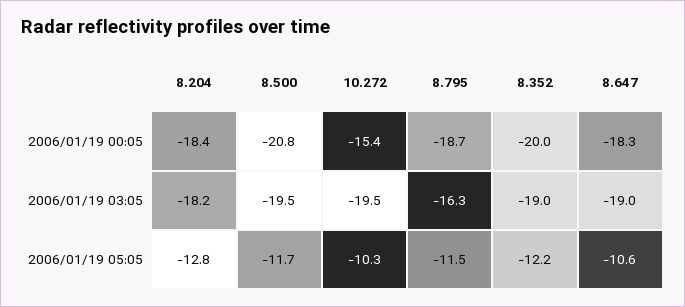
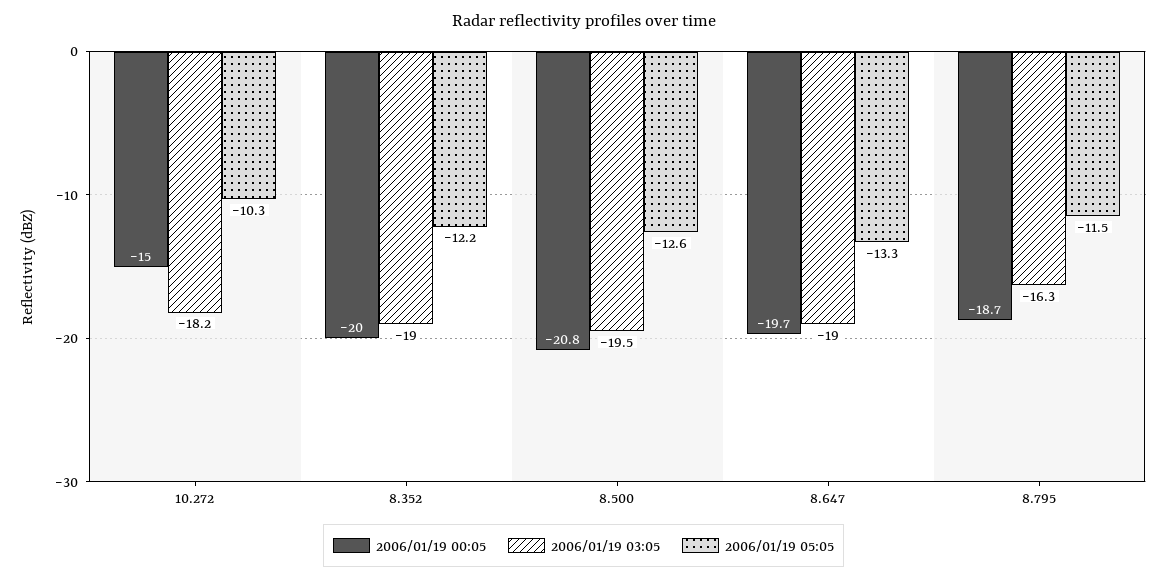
  {
    "2006/01/19 00:05": {
-     "8.204": -18.4,
      "8.500": -20.8,
-     "10.272": -15.4,
+     "10.272": -15,
      "8.795": -18.7,
      "8.352": -20,
-     "8.647": -18.3
+     "8.647": -19.7
    },
    "2006/01/19 03:05": {
-     "8.204": -18.2,
      "8.500": -19.5,
-     "10.272": -19.5,
+     "10.272": -18.2,
      "8.795": -16.3,
      "8.352": -19,
      "8.647": -19
    },
    "2006/01/19 05:05": {
-     "8.204": -12.8,
-     "8.500": -11.7,
+     "8.500": -12.6,
      "10.272": -10.3,
      "8.795": -11.5,
      "8.352": -12.2,
-     "8.647": -10.6
+     "8.647": -13.3
    }
  }

